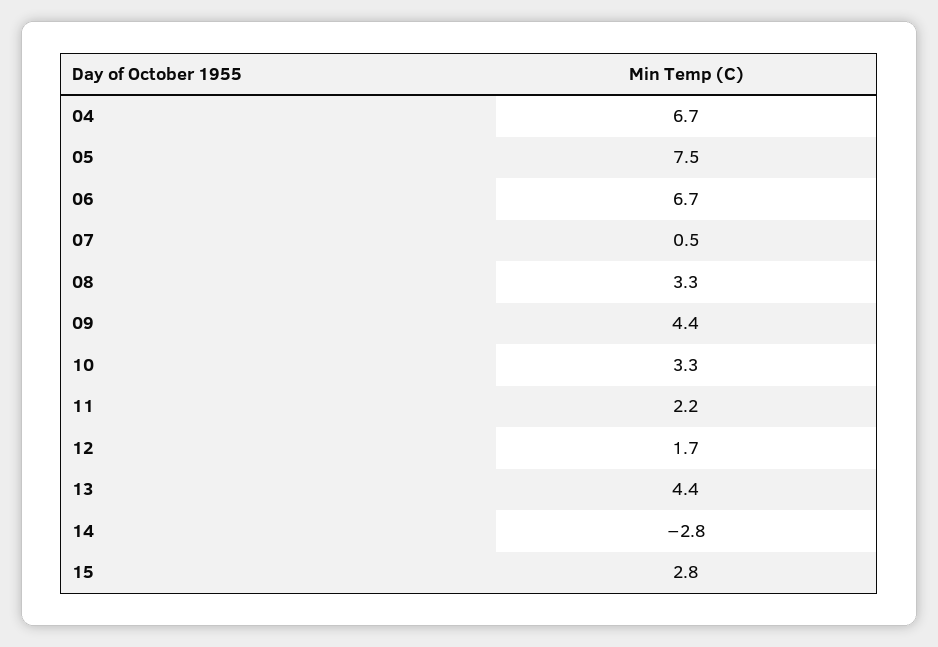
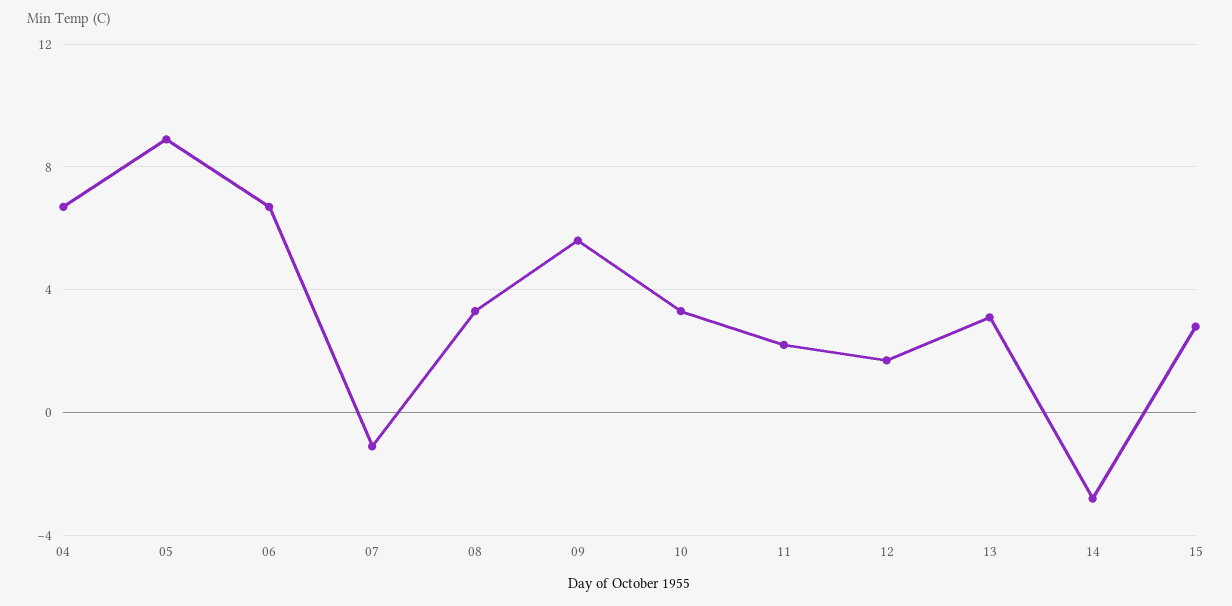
  {
    "04": 6.7,
-   "05": 7.5,
+   "05": 9,
    "06": 6.7,
-   "07": 0.5,
+   "07": -1,
    "08": 3.3,
-   "09": 4.4,
+   "09": 5.5,
    "10": 3.3,
    "11": 2.2,
    "12": 1.7,
-   "13": 4.4,
+   "13": 3,
    "14": -2.8,
    "15": 2.8
  }

